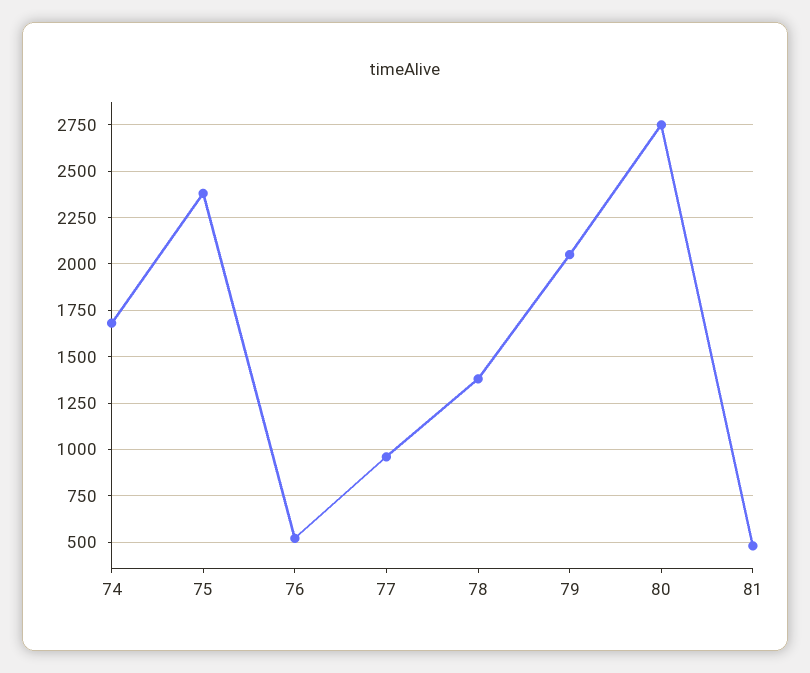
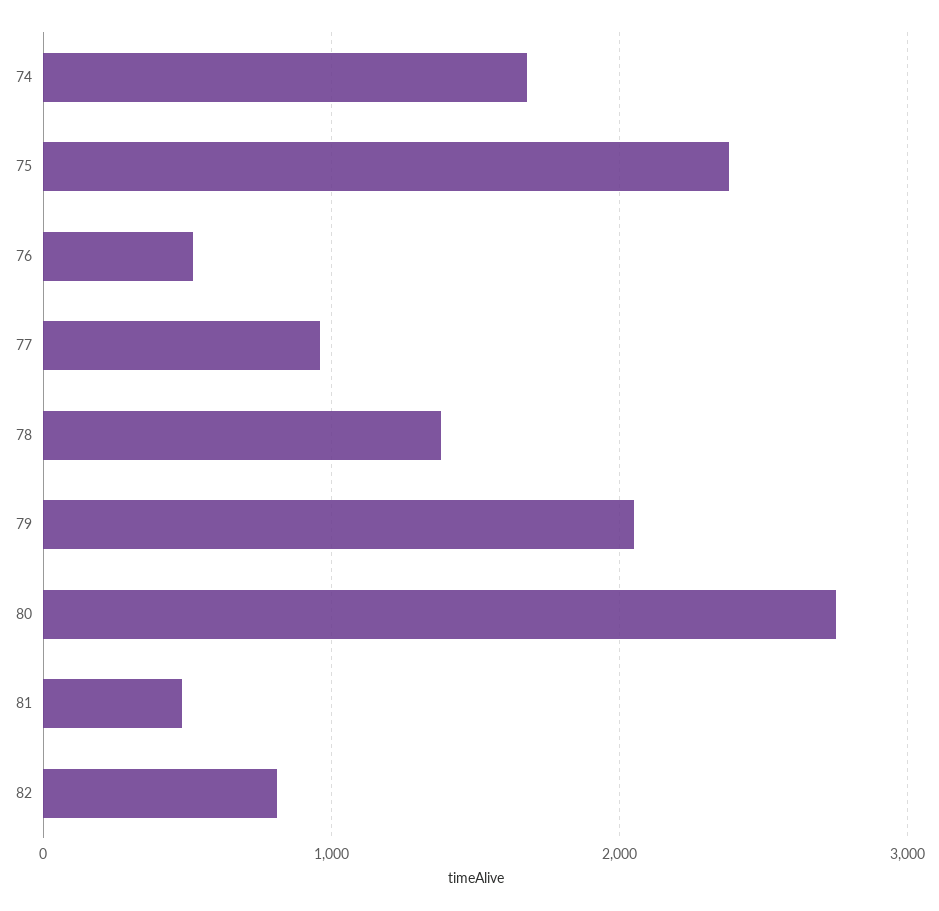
  {
    "74": 1700,
    "75": 2400,
    "76": 500,
    "77": 950,
    "78": 1400,
    "79": 2050,
    "80": 2750,
-   "81": 500
+   "81": 500,
+   "82": 800
  }

